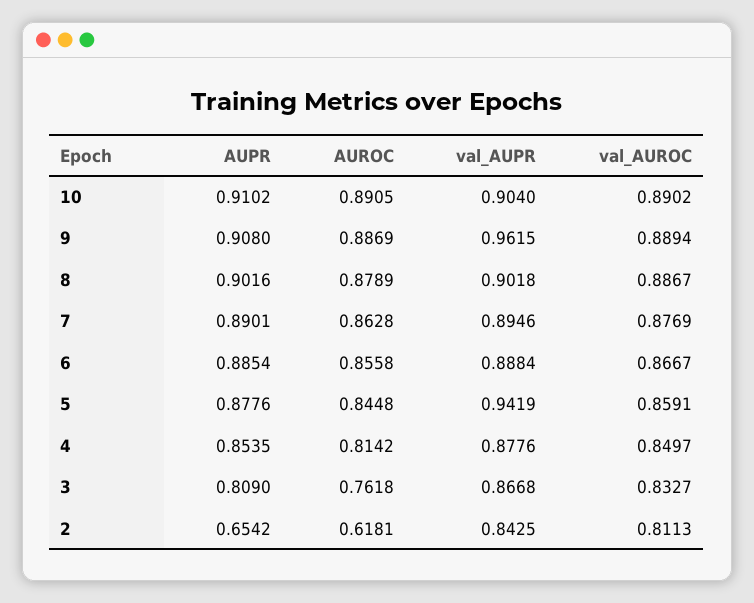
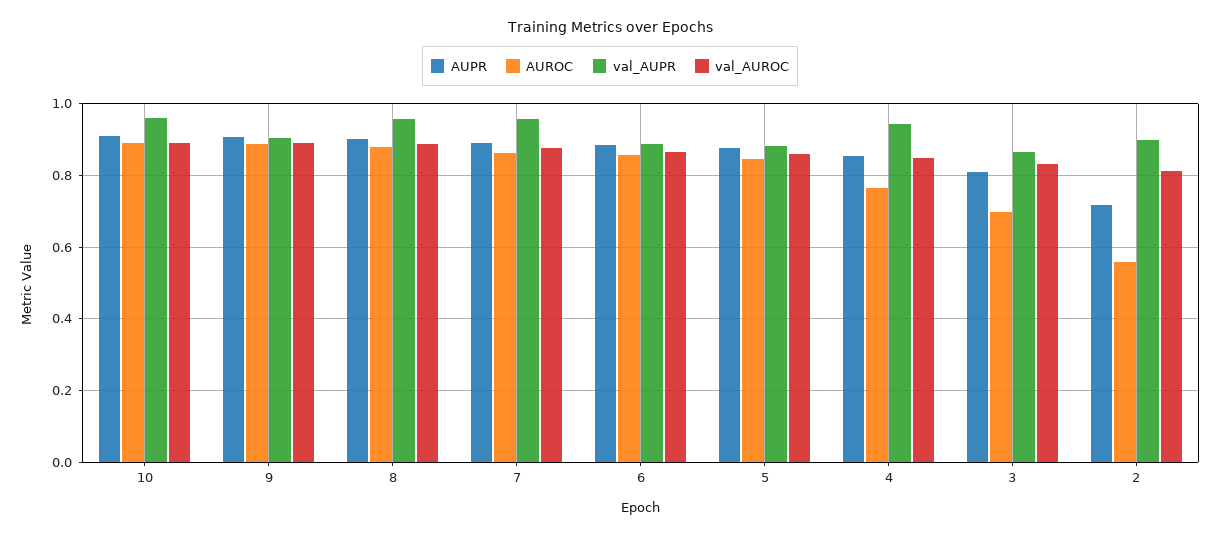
  {
    "AUPR": {
      "10": 0.9102,
      "9": 0.908,
      "8": 0.9016,
      "7": 0.8901,
      "6": 0.8854,
      "5": 0.8776,
      "4": 0.8535,
      "3": 0.809,
-     "2": 0.6542
+     "2": 0.72
    },
    "AUROC": {
      "10": 0.8905,
      "9": 0.8869,
      "8": 0.8789,
      "7": 0.8628,
      "6": 0.8558,
      "5": 0.8448,
-     "4": 0.8142,
+     "4": 0.76,
-     "3": 0.7618,
+     "3": 0.7,
-     "2": 0.6181
+     "2": 0.56
    },
    "val_AUPR": {
-     "10": 0.904,
+     "10": 0.96,
-     "9": 0.9615,
+     "9": 0.9,
-     "8": 0.9018,
+     "8": 0.96,
-     "7": 0.8946,
+     "7": 0.96,
      "6": 0.8884,
-     "5": 0.9419,
+     "5": 0.88,
-     "4": 0.8776,
+     "4": 0.94,
      "3": 0.8668,
-     "2": 0.8425
+     "2": 0.9
    },
    "val_AUROC": {
      "10": 0.8902,
      "9": 0.8894,
      "8": 0.8867,
      "7": 0.8769,
      "6": 0.8667,
      "5": 0.8591,
      "4": 0.8497,
      "3": 0.8327,
      "2": 0.8113
    }
  }

